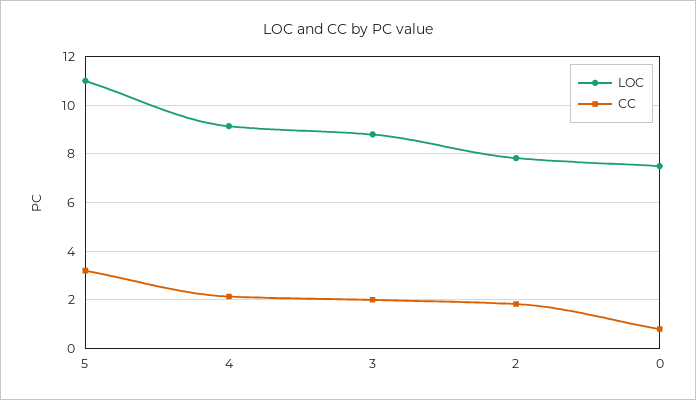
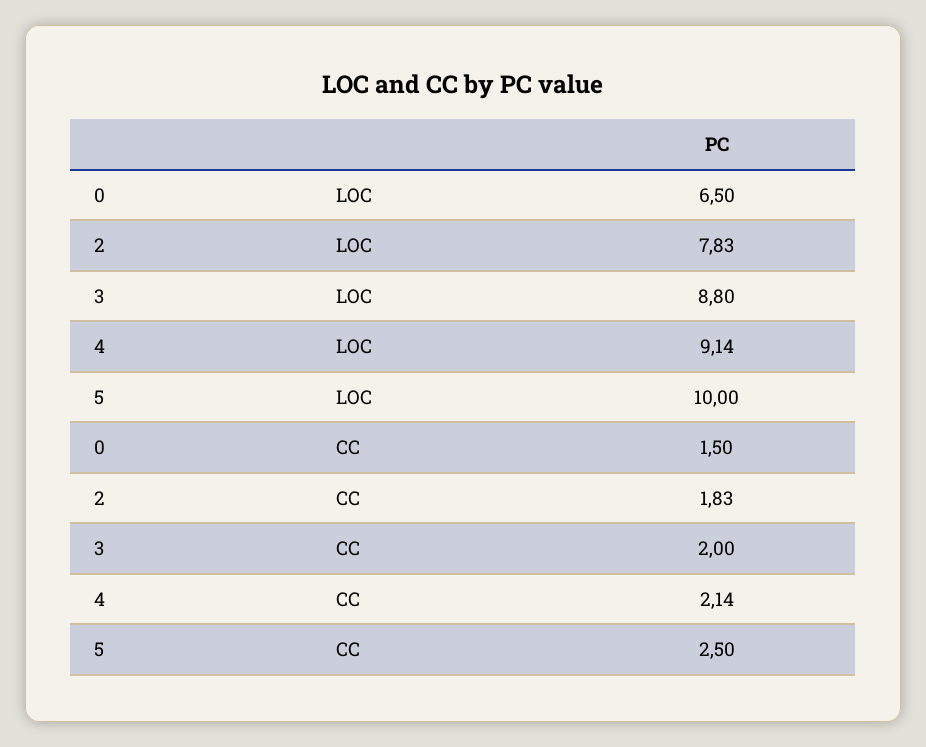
  {
    "LOC": {
-     "5": 11,
+     "5": 10,
      "4": 9.14,
      "3": 8.8,
      "2": 7.83,
-     "0": 7.5
+     "0": 6.5
    },
    "CC": {
-     "5": 3.25,
+     "5": 2.5,
      "4": 2.14,
      "3": 2,
      "2": 1.83,
-     "0": 0.75
+     "0": 1.5
    }
  }

